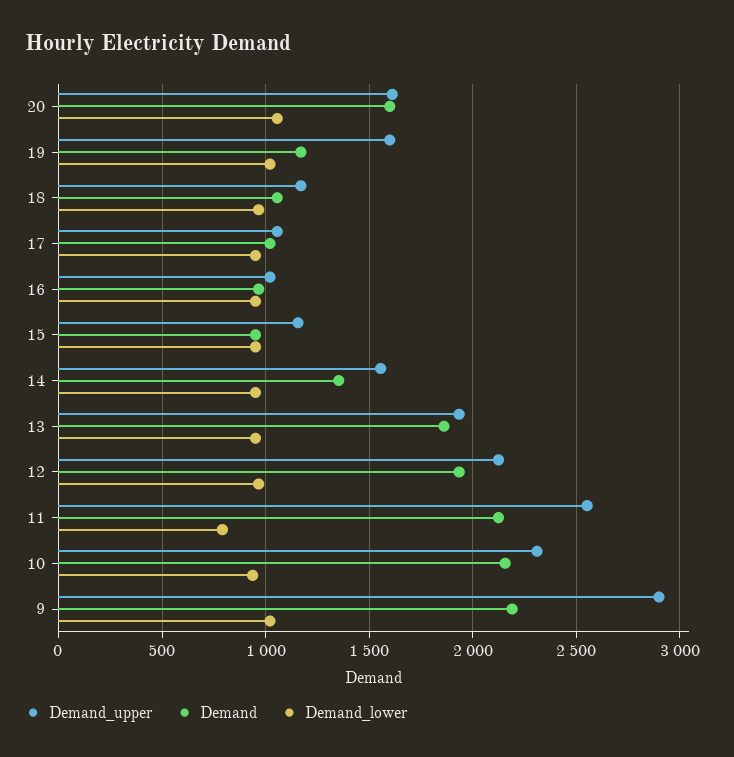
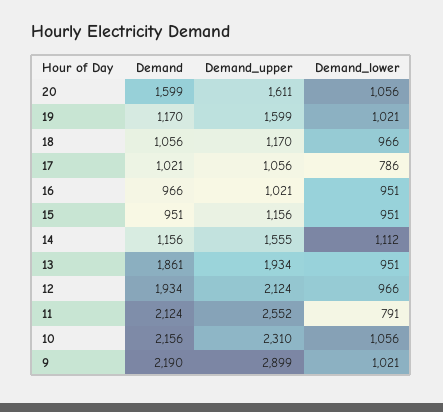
  {
    "Demand_upper": {
      "20": 1611,
      "19": 1599,
      "18": 1170,
      "17": 1056,
      "16": 1021,
      "15": 1156,
      "14": 1555,
      "13": 1934,
      "12": 2124,
      "11": 2552,
      "10": 2310,
      "9": 2899
    },
    "Demand": {
      "20": 1599,
      "19": 1170,
      "18": 1056,
      "17": 1021,
      "16": 966,
      "15": 951,
-     "14": 1350,
+     "14": 1156,
      "13": 1861,
      "12": 1934,
      "11": 2124,
      "10": 2156,
      "9": 2190
    },
    "Demand_lower": {
      "20": 1056,
      "19": 1021,
      "18": 966,
-     "17": 950,
+     "17": 786,
      "16": 951,
      "15": 951,
-     "14": 950,
+     "14": 1112,
      "13": 951,
      "12": 966,
      "11": 791,
-     "10": 950,
+     "10": 1056,
      "9": 1021
    }
  }

